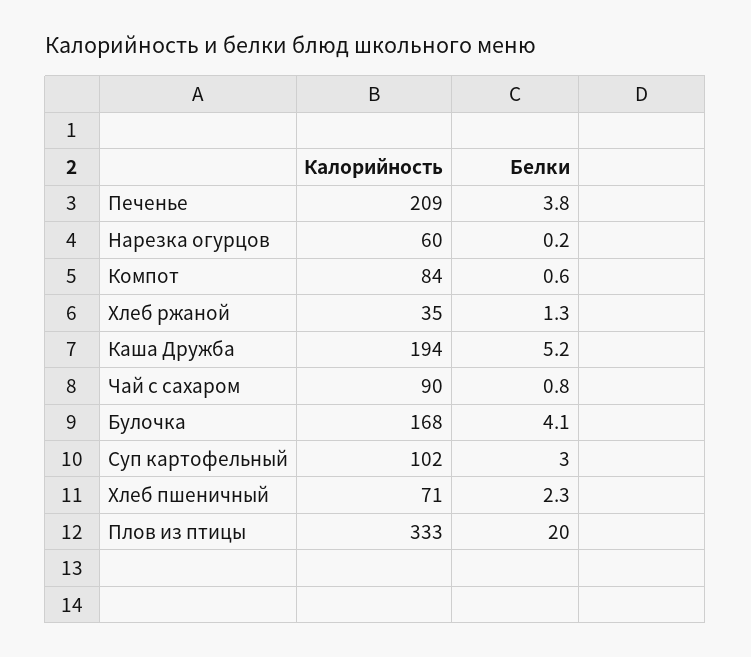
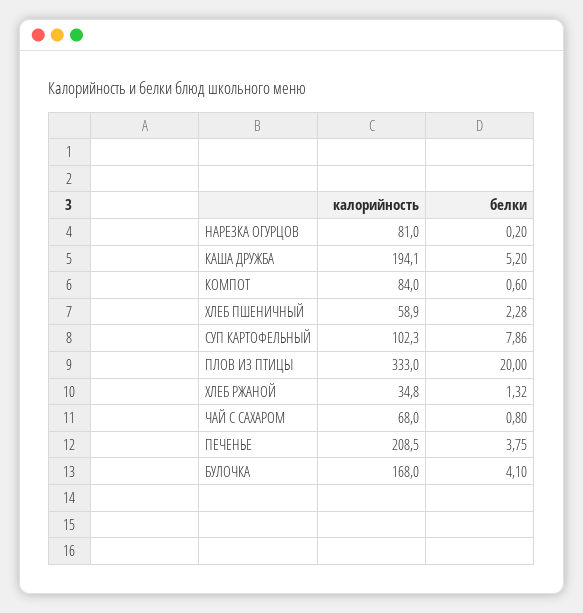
  {
    "Калорийность": {
      "Печенье": 208.5,
-     "Нарезка огурцов": 60,
+     "Нарезка огурцов": 81,
      "Компот": 84,
      "Хлеб ржаной": 34.8,
      "Каша Дружба": 194.1,
-     "Чай с сахаром": 90,
+     "Чай с сахаром": 68,
      "Булочка": 168,
      "Суп картофельный": 102.3,
-     "Хлеб пшеничный": 71,
+     "Хлеб пшеничный": 58.9,
      "Плов из птицы": 333
    },
    "Белки": {
      "Печенье": 3.75,
      "Нарезка огурцов": 0.2,
      "Компот": 0.6,
      "Хлеб ржаной": 1.32,
      "Каша Дружба": 5.2,
      "Чай с сахаром": 0.8,
      "Булочка": 4.1,
-     "Суп картофельный": 3,
+     "Суп картофельный": 7.86,
      "Хлеб пшеничный": 2.28,
      "Плов из птицы": 20
    }
  }

